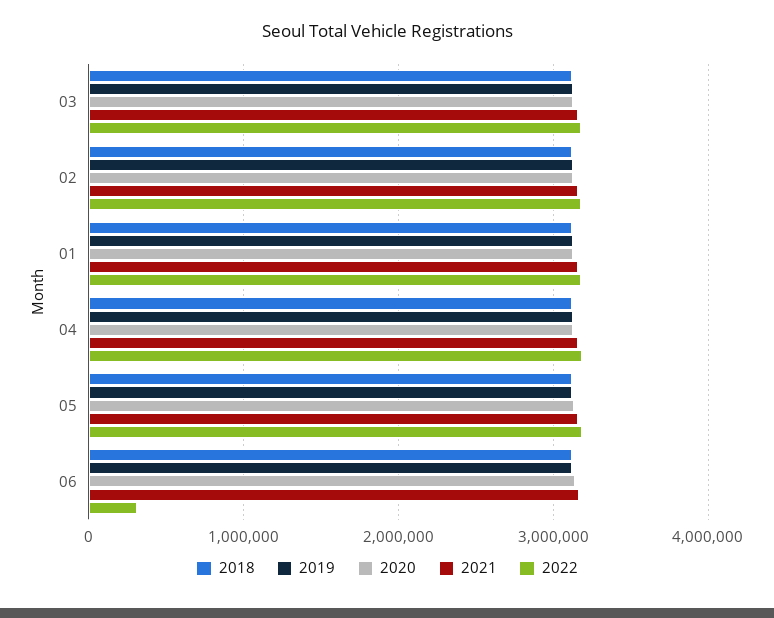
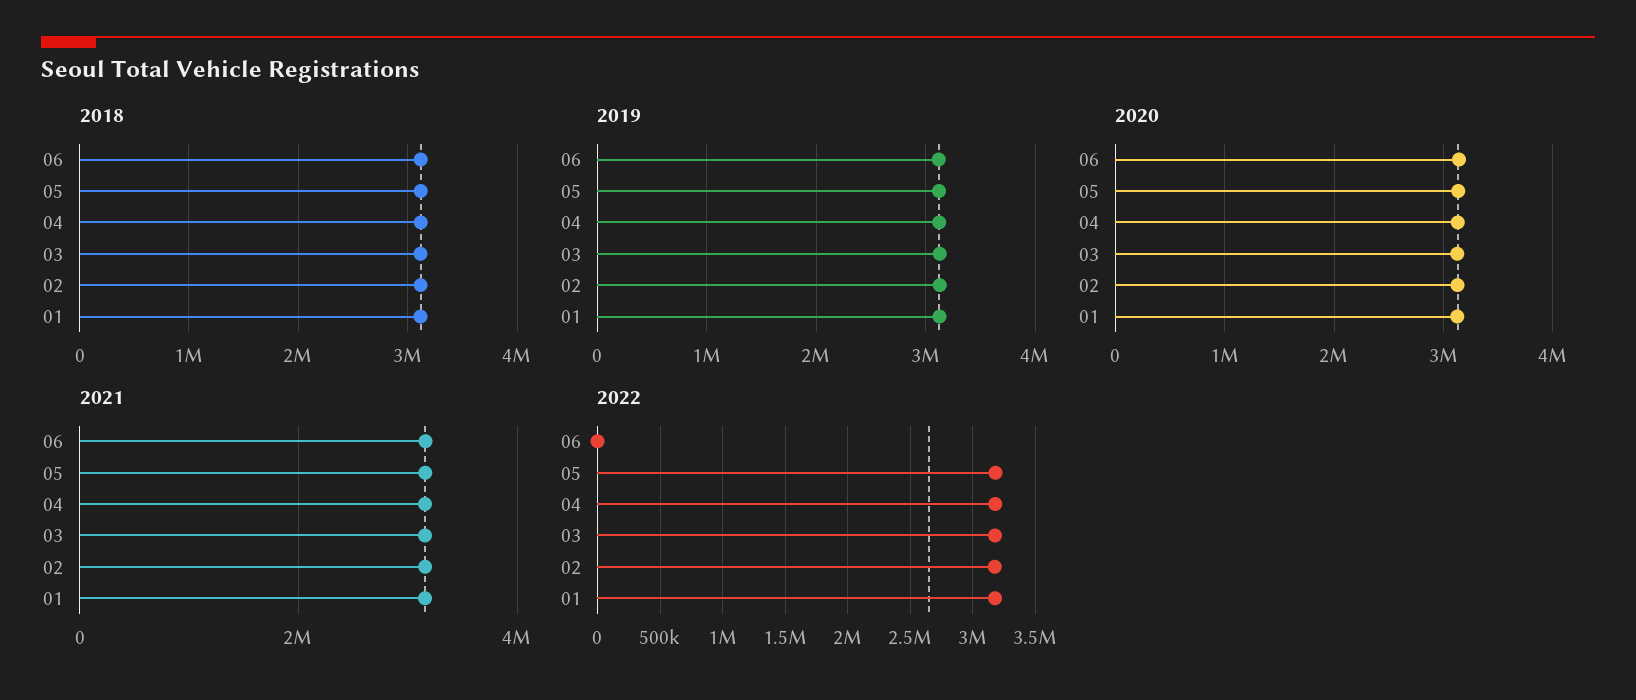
  {
    "2018": {
      "03": 3100000,
      "02": 3100000,
      "01": 3100000,
      "04": 3100000,
      "05": 3100000,
      "06": 3100000
    },
    "2019": {
      "03": 3100000,
      "02": 3100000,
      "01": 3100000,
      "04": 3100000,
      "05": 3100000,
      "06": 3100000
    },
    "2020": {
      "03": 3100000,
      "02": 3100000,
      "01": 3100000,
      "04": 3100000,
      "05": 3100000,
      "06": 3100000
    },
    "2021": {
      "03": 3200000,
      "02": 3200000,
      "01": 3200000,
      "04": 3200000,
      "05": 3200000,
      "06": 3200000
    },
    "2022": {
      "03": 3200000,
      "02": 3200000,
      "01": 3200000,
      "04": 3200000,
      "05": 3200000,
-     "06": 300000
+     "06": 0
    }
  }

